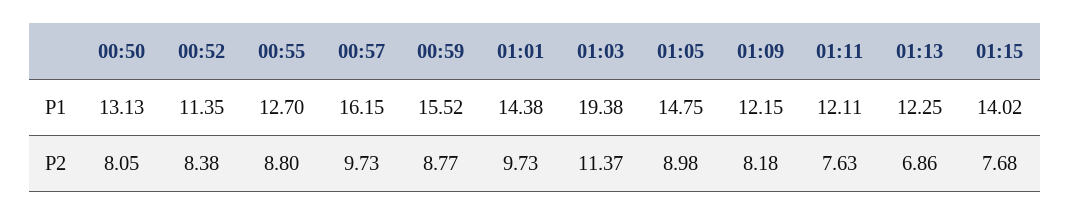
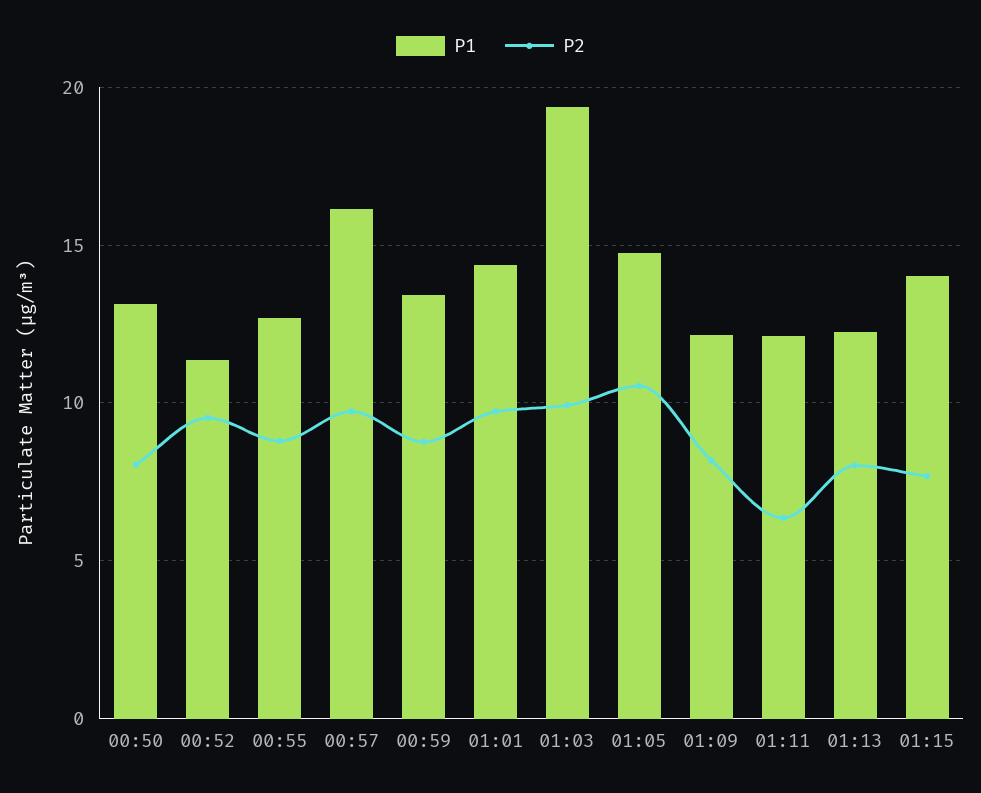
  {
    "P1": {
      "00:50": 13.13,
      "00:52": 11.35,
      "00:55": 12.7,
      "00:57": 16.15,
-     "00:59": 15.52,
+     "00:59": 13.5,
      "01:01": 14.38,
      "01:03": 19.38,
      "01:05": 14.75,
      "01:09": 12.15,
      "01:11": 12.11,
      "01:13": 12.25,
      "01:15": 14.02
    },
    "P2": {
      "00:50": 8.05,
-     "00:52": 8.38,
+     "00:52": 9.5,
      "00:55": 8.8,
      "00:57": 9.73,
      "00:59": 8.77,
      "01:01": 9.73,
-     "01:03": 11.37,
+     "01:03": 10,
-     "01:05": 8.98,
+     "01:05": 10.5,
      "01:09": 8.18,
-     "01:11": 7.63,
+     "01:11": 6.5,
-     "01:13": 6.86,
+     "01:13": 8,
      "01:15": 7.68
    }
  }

